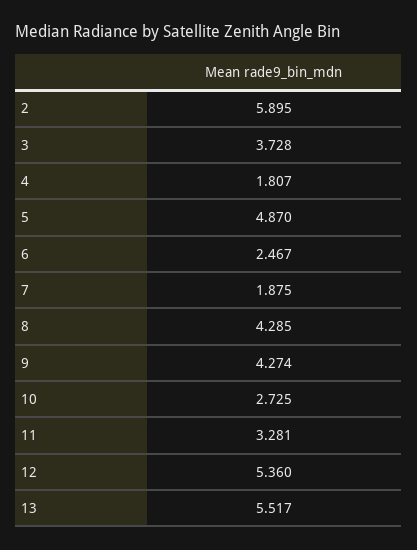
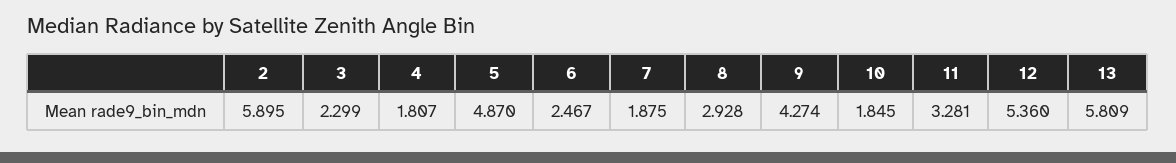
  {
    "2": 5.895,
-   "3": 3.728,
+   "3": 2.299,
    "4": 1.807,
    "5": 4.87,
    "6": 2.467,
    "7": 1.875,
-   "8": 4.285,
+   "8": 2.928,
    "9": 4.274,
-   "10": 2.725,
+   "10": 1.845,
    "11": 3.281,
    "12": 5.36,
-   "13": 5.517
+   "13": 5.809
  }

